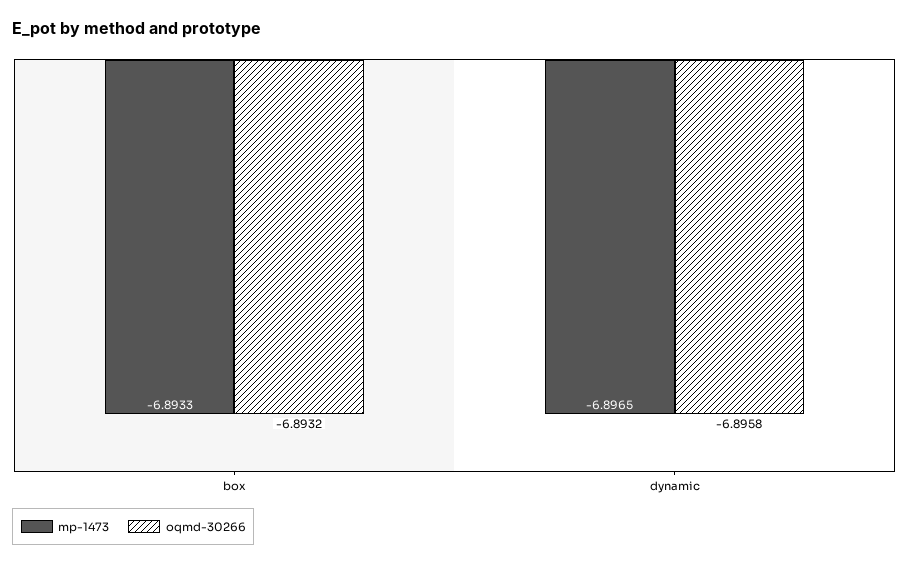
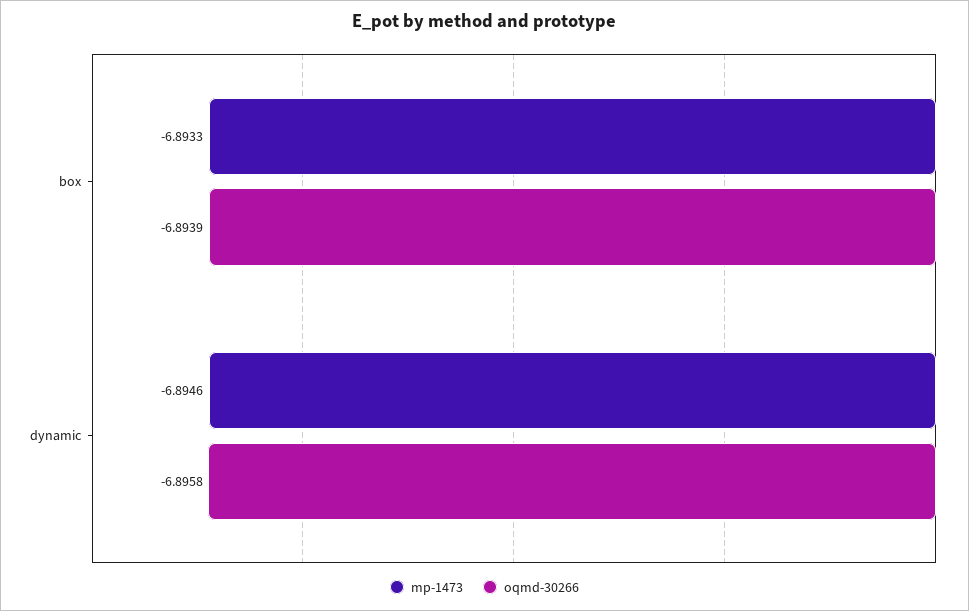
  {
    "mp-1473": {
      "box": -6.8933,
-     "dynamic": -6.8965
+     "dynamic": -6.8946
    },
    "oqmd-30266": {
-     "box": -6.8932,
+     "box": -6.8939,
      "dynamic": -6.8958
    }
  }

